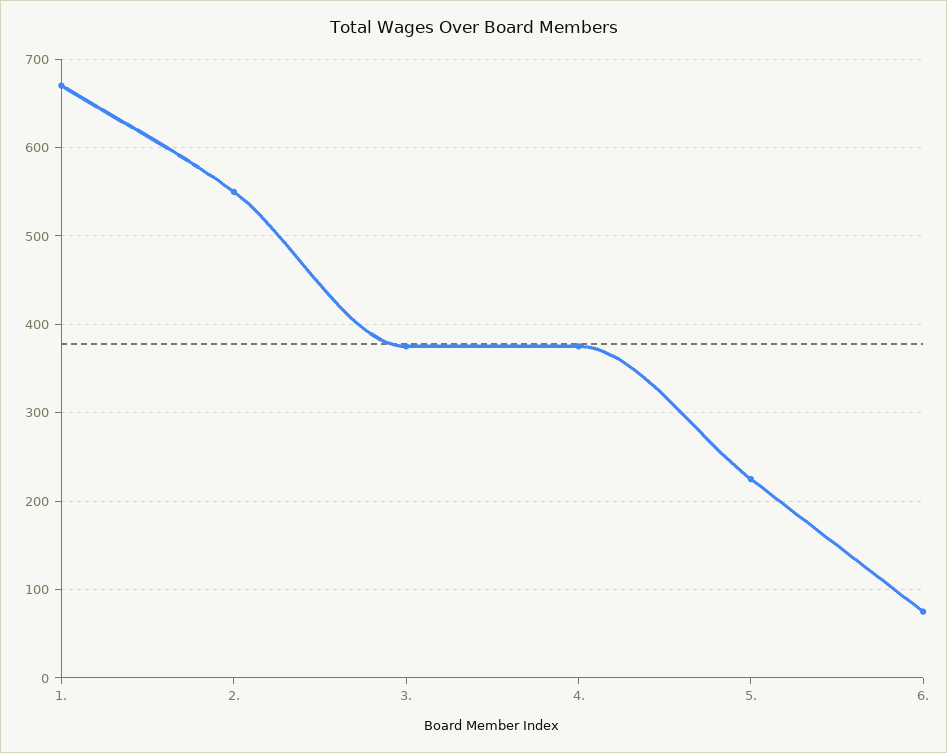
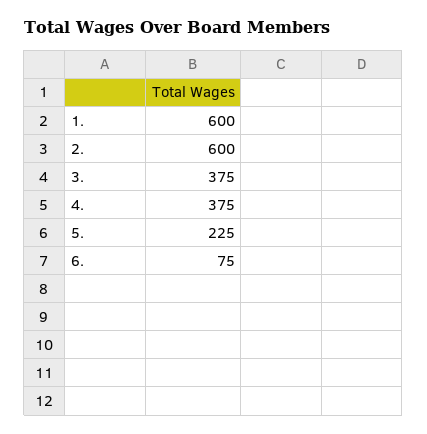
  {
-   "1.": 670,
+   "1.": 600,
-   "2.": 550,
+   "2.": 600,
    "3.": 375,
    "4.": 375,
    "5.": 225,
    "6.": 75
  }

